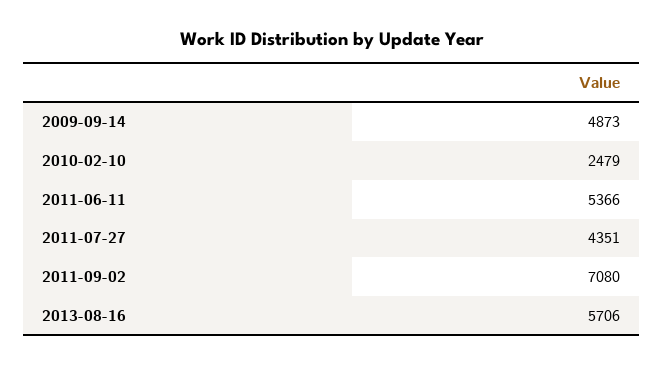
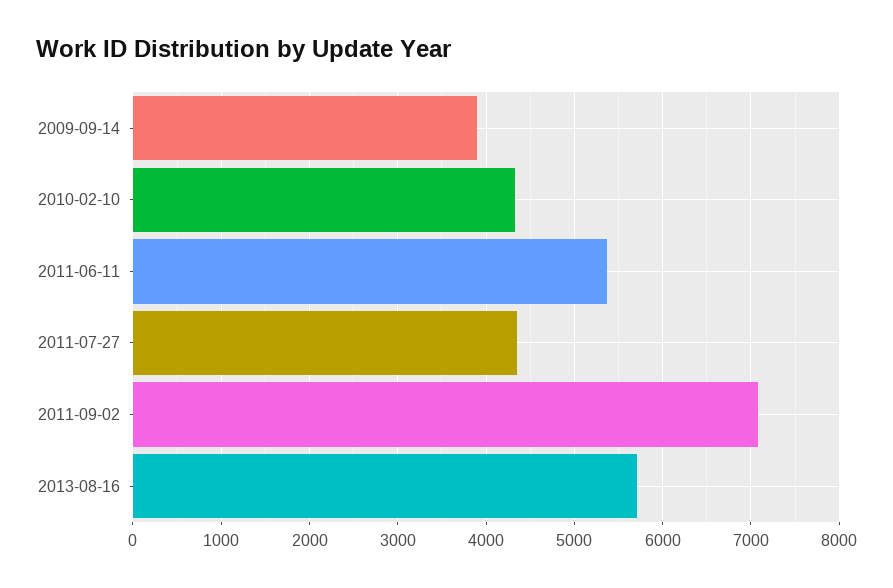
  {
-   "2009-09-14": 4873,
+   "2009-09-14": 3900,
-   "2010-02-10": 2479,
+   "2010-02-10": 4300,
    "2011-06-11": 5366,
    "2011-07-27": 4351,
    "2011-09-02": 7080,
    "2013-08-16": 5706
  }

